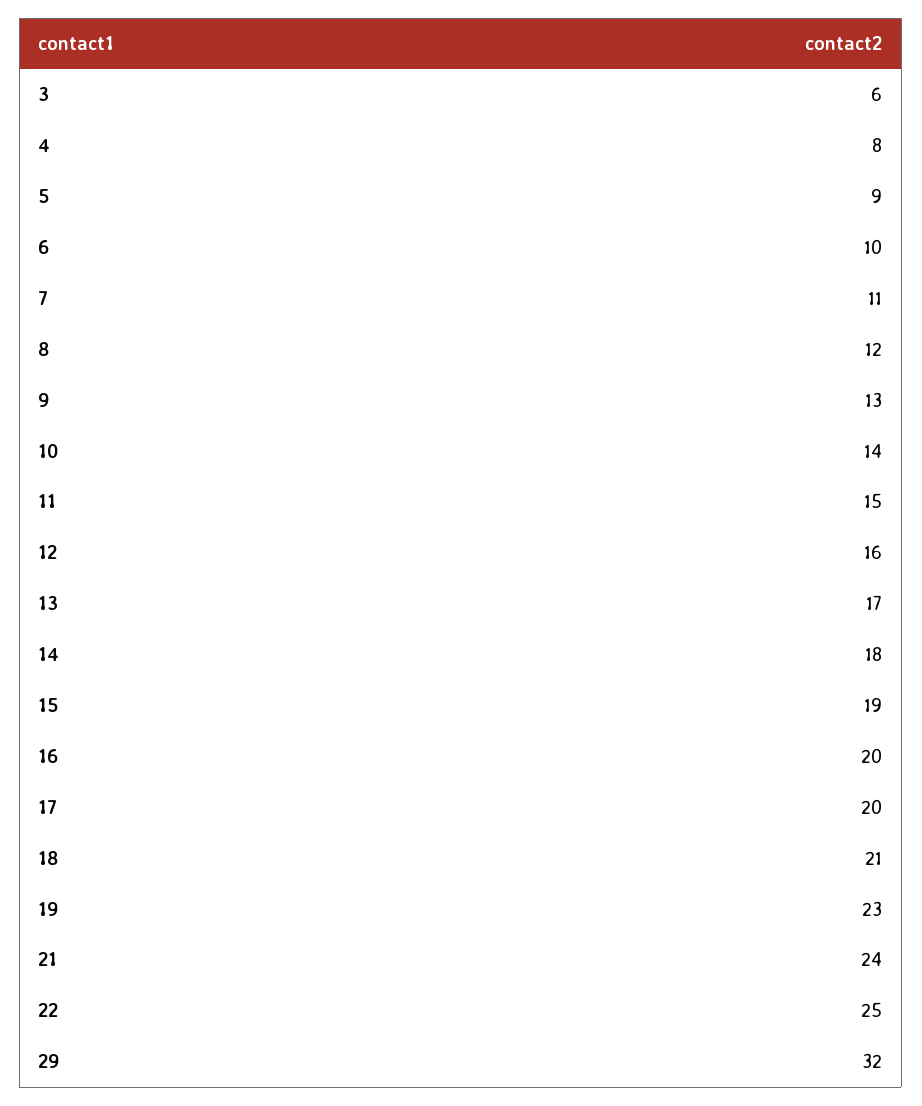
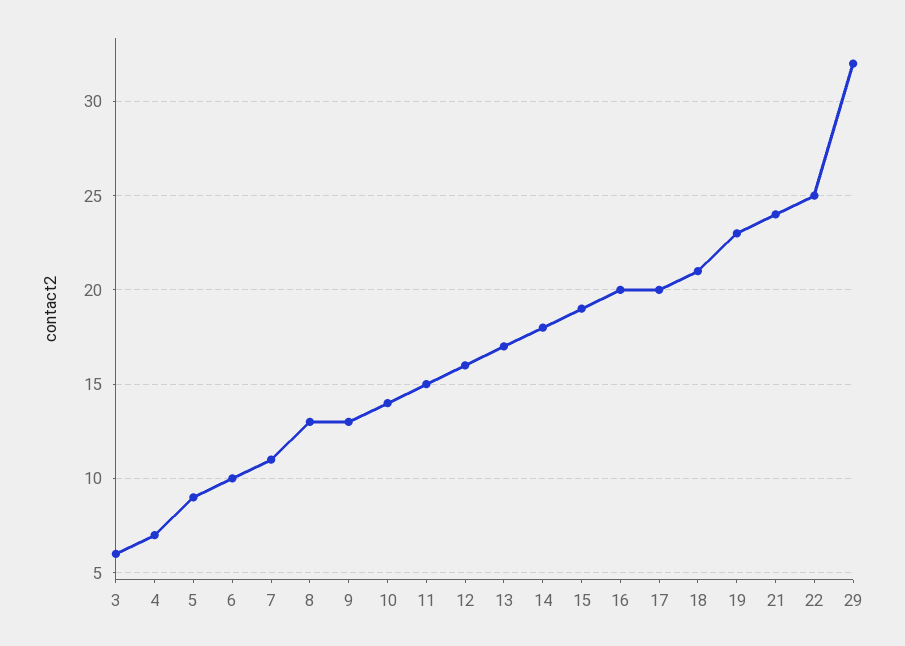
  {
    "3": 6,
-   "4": 8,
+   "4": 7,
    "5": 9,
    "6": 10,
    "7": 11,
-   "8": 12,
+   "8": 13,
    "9": 13,
    "10": 14,
    "11": 15,
    "12": 16,
    "13": 17,
    "14": 18,
    "15": 19,
    "16": 20,
    "17": 20,
    "18": 21,
    "19": 23,
    "21": 24,
    "22": 25,
    "29": 32
  }

